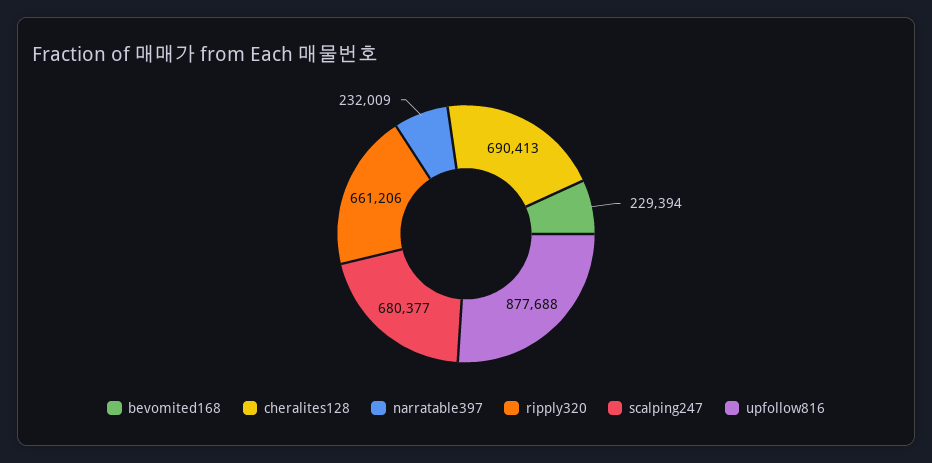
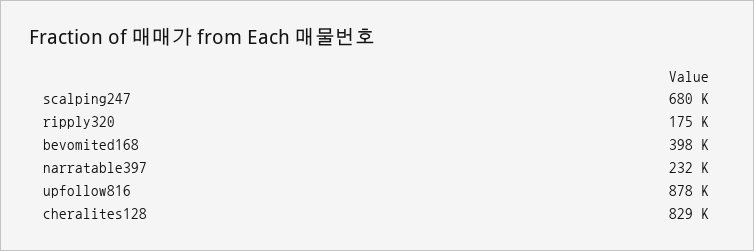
  {
-   "bevomited168": 229394,
+   "bevomited168": 398000,
-   "cheralites128": 690413,
+   "cheralites128": 829000,
    "narratable397": 232009,
-   "ripply320": 661206,
+   "ripply320": 175000,
    "scalping247": 680377,
    "upfollow816": 877688
  }

